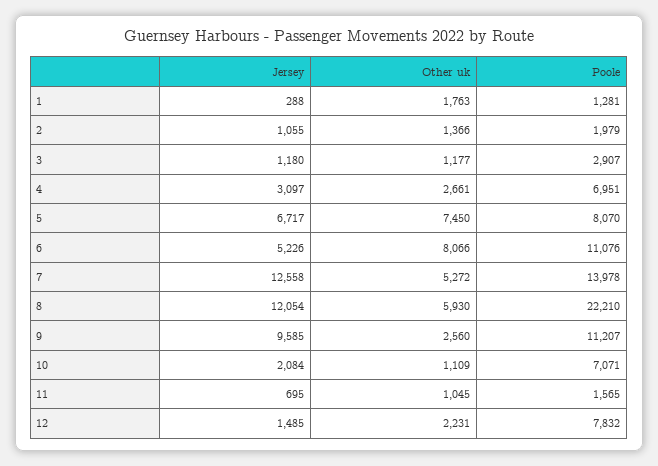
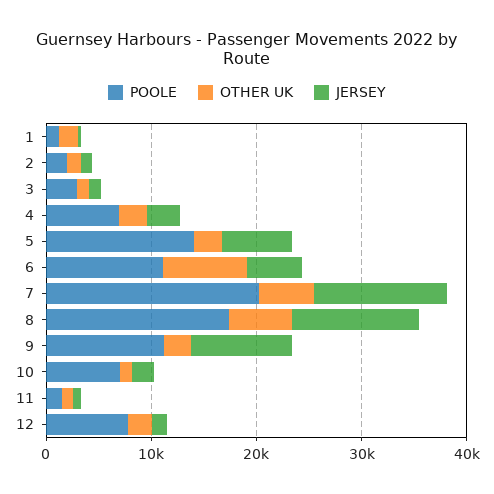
  {
    "Jersey": {
      "1": 288,
      "2": 1055,
      "3": 1180,
      "4": 3097,
      "5": 6717,
      "6": 5226,
      "7": 12558,
      "8": 12054,
      "9": 9585,
      "10": 2084,
      "11": 695,
      "12": 1485
    },
    "Other uk": {
      "1": 1763,
      "2": 1366,
      "3": 1177,
      "4": 2661,
-     "5": 7450,
+     "5": 2000,
      "6": 8066,
      "7": 5272,
      "8": 5930,
      "9": 2560,
      "10": 1109,
      "11": 1045,
      "12": 2231
    },
    "Poole": {
      "1": 1281,
      "2": 1979,
      "3": 2907,
      "4": 6951,
-     "5": 8070,
+     "5": 14000,
      "6": 11076,
-     "7": 13978,
+     "7": 20000,
-     "8": 22210,
+     "8": 18000,
      "9": 11207,
      "10": 7071,
      "11": 1565,
      "12": 7832
    }
  }

